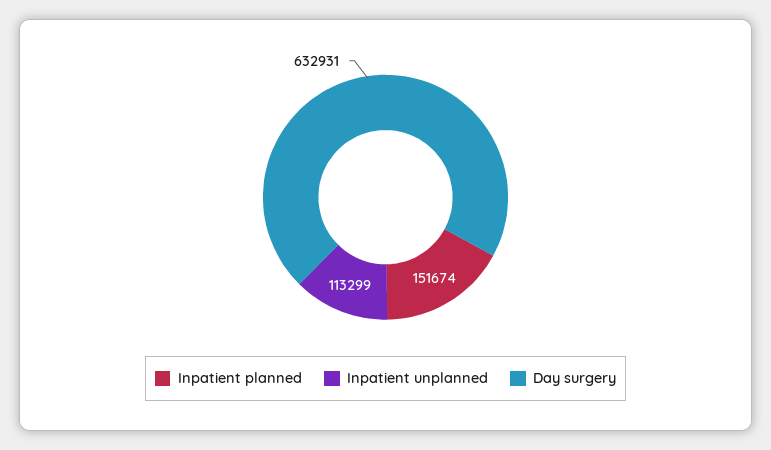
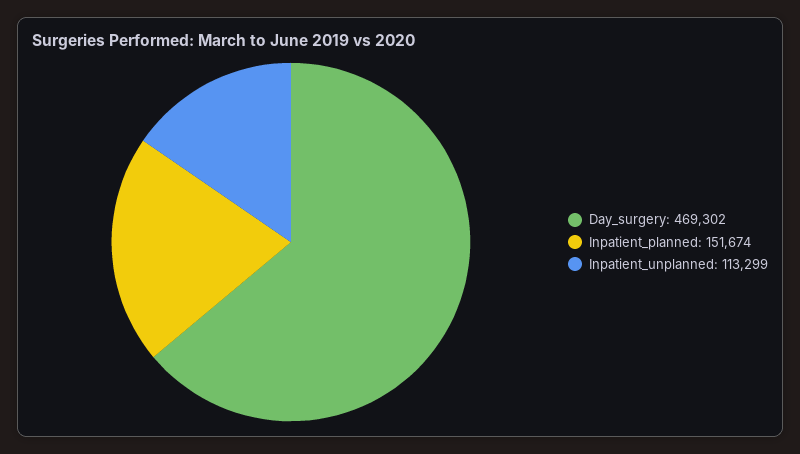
  {
    "Inpatient planned": 151674,
    "Inpatient unplanned": 113299,
-   "Day surgery": 632931
+   "Day surgery": 469302
  }

